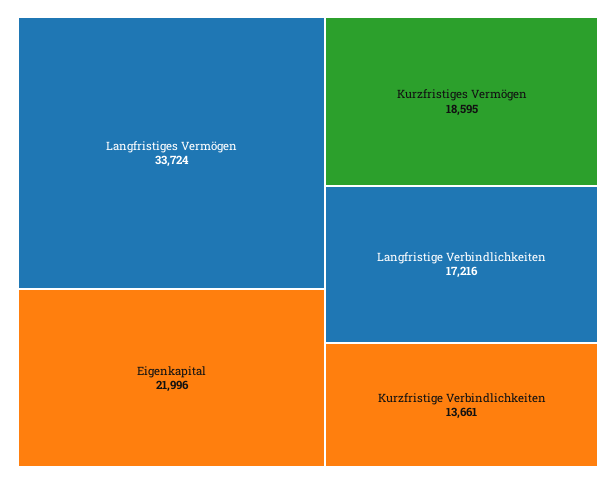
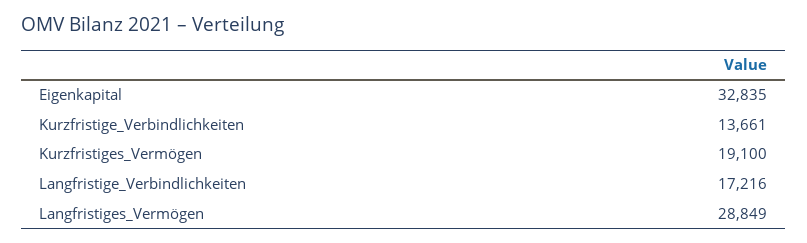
  {
-   "Langfristiges Vermögen": 33724,
+   "Langfristiges Vermögen": 28849,
-   "Eigenkapital": 21996,
+   "Eigenkapital": 32835,
-   "Kurzfristiges Vermögen": 18595,
+   "Kurzfristiges Vermögen": 19100,
    "Langfristige Verbindlichkeiten": 17216,
    "Kurzfristige Verbindlichkeiten": 13661
  }

